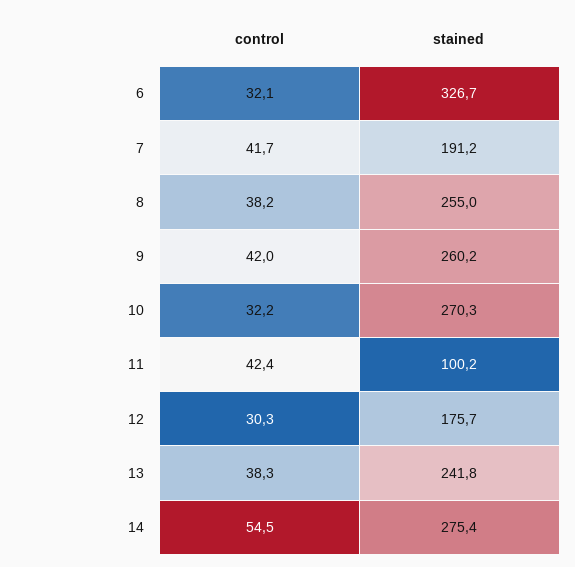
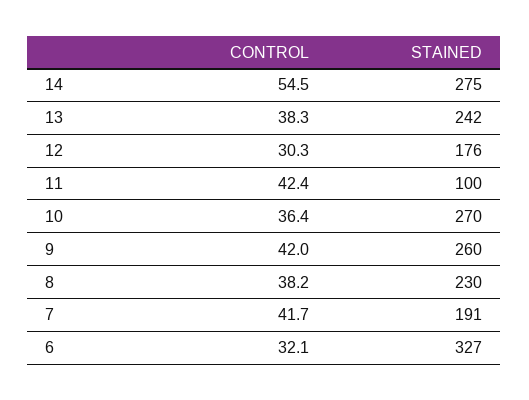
  {
    "control": {
      "6": 32.1,
      "7": 41.7,
      "8": 38.2,
      "9": 42,
-     "10": 32.2,
+     "10": 36.4,
      "11": 42.4,
      "12": 30.3,
      "13": 38.3,
      "14": 54.5
    },
    "stained": {
      "6": 326.7,
      "7": 191.2,
-     "8": 255,
+     "8": 230,
      "9": 260.2,
      "10": 270.3,
      "11": 100.2,
      "12": 175.7,
      "13": 241.8,
      "14": 275.4
    }
  }

